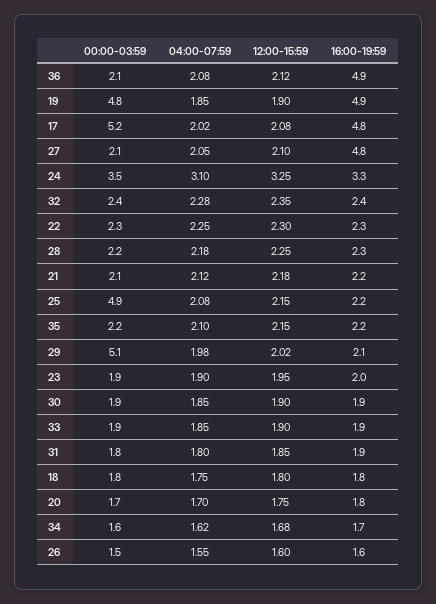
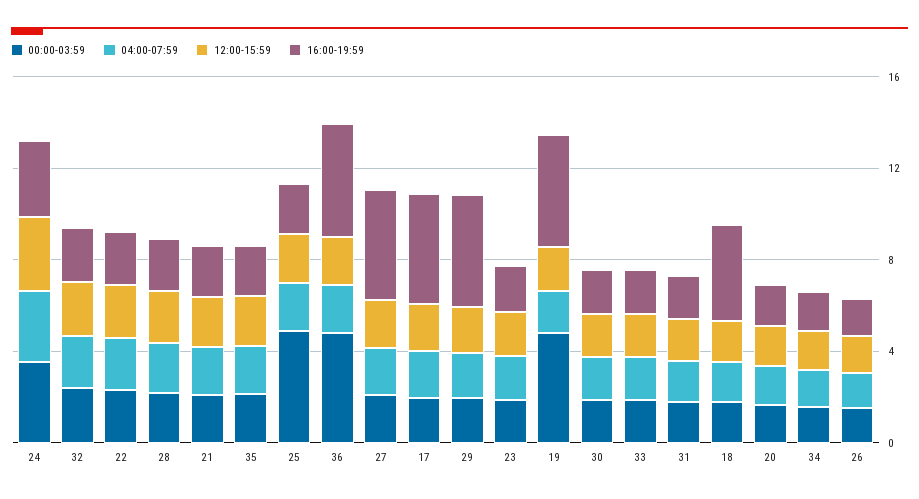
  {
    "00:00-03:59": {
-     "36": 2.1,
+     "36": 5,
      "19": 4.8,
-     "17": 5.2,
+     "17": 2,
      "27": 2.1,
      "24": 3.5,
      "32": 2.4,
      "22": 2.3,
      "28": 2.2,
      "21": 2.1,
      "25": 4.9,
      "35": 2.2,
-     "29": 5.1,
+     "29": 2,
      "23": 1.9,
      "30": 1.9,
      "33": 1.9,
      "31": 1.8,
      "18": 1.8,
      "20": 1.7,
      "34": 1.6,
      "26": 1.5
    },
    "04:00-07:59": {
      "36": 2.08,
      "19": 1.85,
      "17": 2.02,
      "27": 2.05,
      "24": 3.1,
      "32": 2.28,
      "22": 2.25,
      "28": 2.18,
      "21": 2.12,
      "25": 2.08,
      "35": 2.1,
      "29": 1.98,
      "23": 1.9,
      "30": 1.85,
      "33": 1.85,
      "31": 1.8,
      "18": 1.75,
      "20": 1.7,
      "34": 1.62,
      "26": 1.55
    },
    "12:00-15:59": {
      "36": 2.12,
      "19": 1.9,
      "17": 2.08,
      "27": 2.1,
      "24": 3.25,
      "32": 2.35,
      "22": 2.3,
      "28": 2.25,
      "21": 2.18,
      "25": 2.15,
      "35": 2.15,
      "29": 2.02,
      "23": 1.95,
      "30": 1.9,
      "33": 1.9,
      "31": 1.85,
      "18": 1.8,
      "20": 1.75,
      "34": 1.68,
      "26": 1.6
    },
    "16:00-19:59": {
      "36": 4.9,
      "19": 4.9,
      "17": 4.8,
      "27": 4.8,
      "24": 3.3,
      "32": 2.4,
      "22": 2.3,
      "28": 2.3,
      "21": 2.2,
      "25": 2.2,
      "35": 2.2,
-     "29": 2.1,
+     "29": 5,
      "23": 2,
      "30": 1.9,
      "33": 1.9,
      "31": 1.9,
-     "18": 1.8,
+     "18": 4,
      "20": 1.8,
      "34": 1.7,
      "26": 1.6
    }
  }

